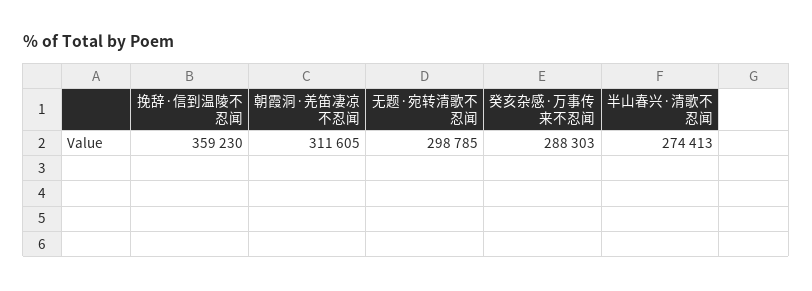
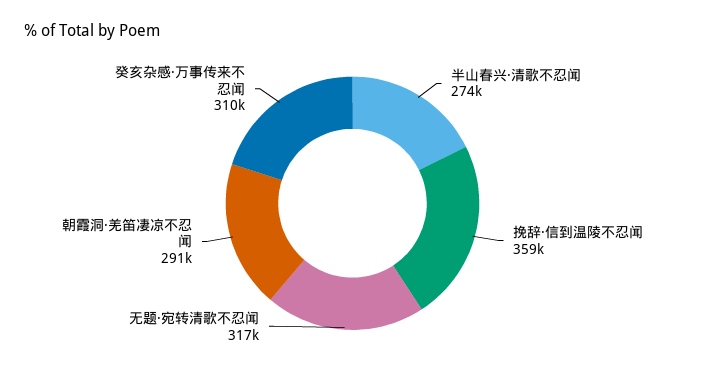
  {
    "挽辞·信到温陵不忍闻": 359230,
-   "朝霞洞·羌笛凄凉不忍闻": 311605,
+   "朝霞洞·羌笛凄凉不忍闻": 291000,
-   "无题·宛转清歌不忍闻": 298785,
+   "无题·宛转清歌不忍闻": 317000,
-   "癸亥杂感·万事传来不忍闻": 288303,
+   "癸亥杂感·万事传来不忍闻": 310000,
    "半山春兴·清歌不忍闻": 274413
  }

